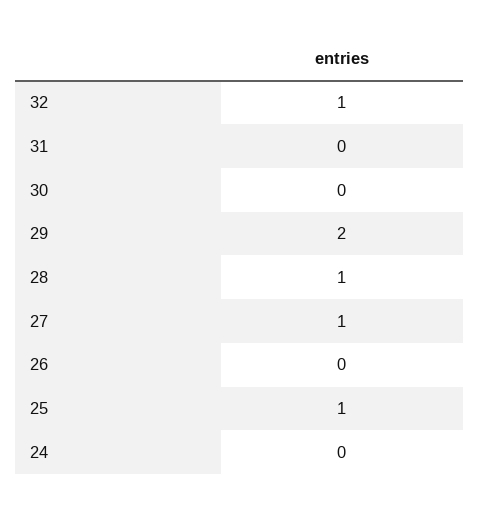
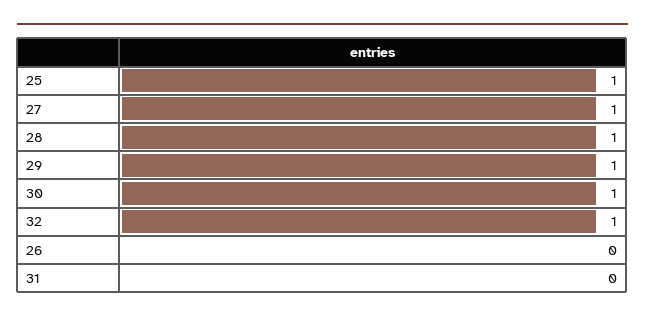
  {
    "32": 1,
    "31": 0,
-   "30": 0,
+   "30": 1,
-   "29": 2,
+   "29": 1,
    "28": 1,
    "27": 1,
    "26": 0,
-   "25": 1,
+   "25": 1
-   "24": 0
  }

